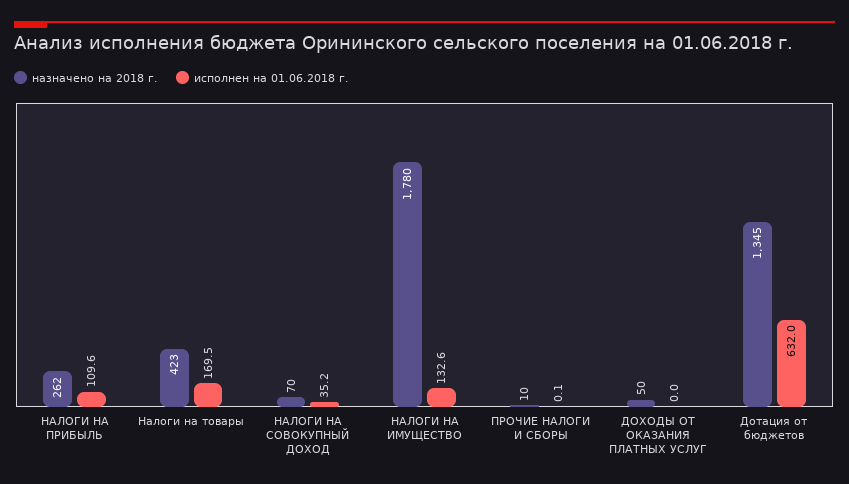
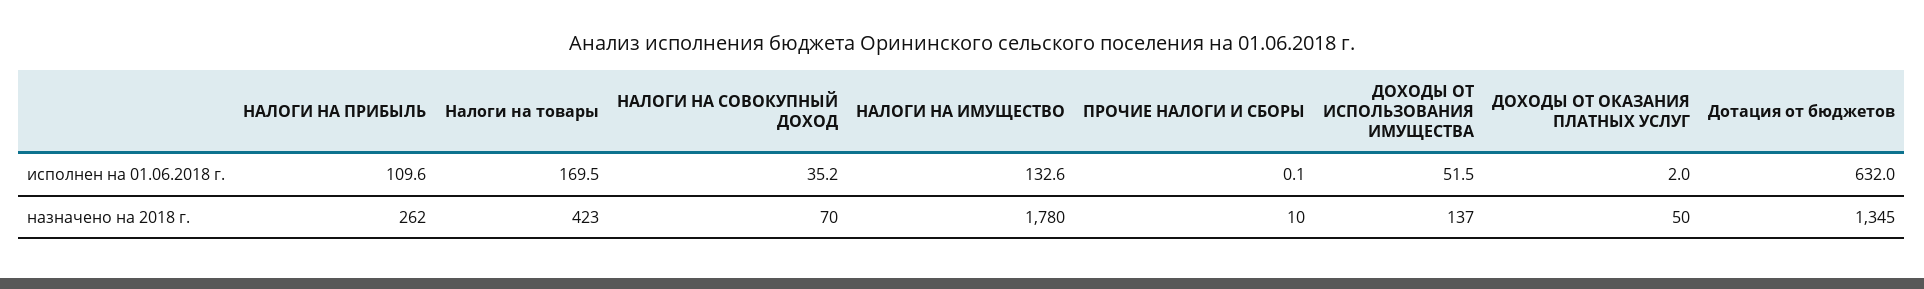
  {
    "назначено на 2018 г.": {
      "НАЛОГИ НА ПРИБЫЛЬ": 262,
      "Налоги на товары": 423,
      "НАЛОГИ НА СОВОКУПНЫЙ ДОХОД": 70,
      "НАЛОГИ НА ИМУЩЕСТВО": 1780,
      "ПРОЧИЕ НАЛОГИ И СБОРЫ": 10,
      "ДОХОДЫ ОТ ОКАЗАНИЯ ПЛАТНЫХ УСЛУГ": 50,
-     "Дотация от бюджетов": 1345
+     "Дотация от бюджетов": 1345,
+     "ДОХОДЫ ОТ ИСПОЛЬЗОВАНИЯ ИМУЩЕСТВА": 137
    },
    "исполнен на 01.06.2018 г.": {
      "НАЛОГИ НА ПРИБЫЛЬ": 109.6,
      "Налоги на товары": 169.5,
      "НАЛОГИ НА СОВОКУПНЫЙ ДОХОД": 35.2,
      "НАЛОГИ НА ИМУЩЕСТВО": 132.6,
      "ПРОЧИЕ НАЛОГИ И СБОРЫ": 0.1,
-     "ДОХОДЫ ОТ ОКАЗАНИЯ ПЛАТНЫХ УСЛУГ": 0,
+     "ДОХОДЫ ОТ ОКАЗАНИЯ ПЛАТНЫХ УСЛУГ": 2,
-     "Дотация от бюджетов": 632
+     "Дотация от бюджетов": 632,
+     "ДОХОДЫ ОТ ИСПОЛЬЗОВАНИЯ ИМУЩЕСТВА": 51.5
    }
  }

